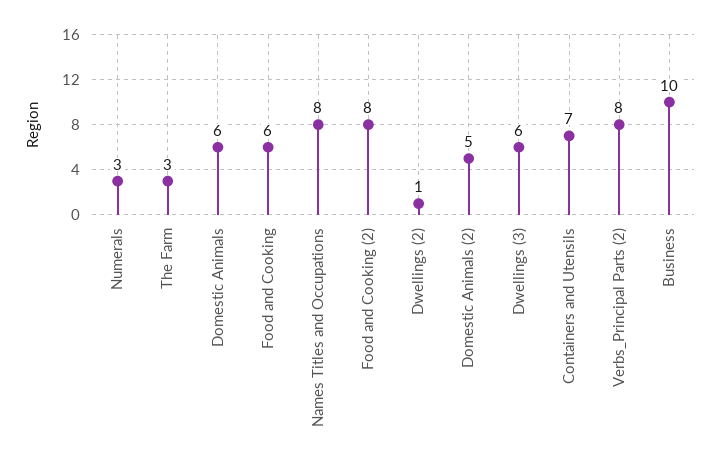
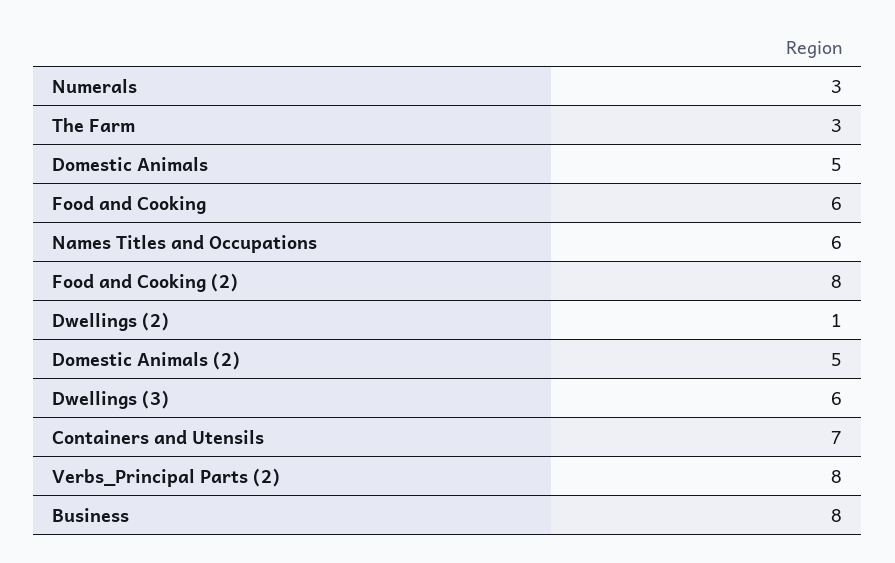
  {
    "Numerals": 3,
    "The Farm": 3,
-   "Domestic Animals": 6,
+   "Domestic Animals": 5,
    "Food and Cooking": 6,
-   "Names Titles and Occupations": 8,
+   "Names Titles and Occupations": 6,
    "Food and Cooking (2)": 8,
    "Dwellings (2)": 1,
    "Domestic Animals (2)": 5,
    "Dwellings (3)": 6,
    "Containers and Utensils": 7,
    "Verbs_Principal Parts (2)": 8,
-   "Business": 10
+   "Business": 8
  }

